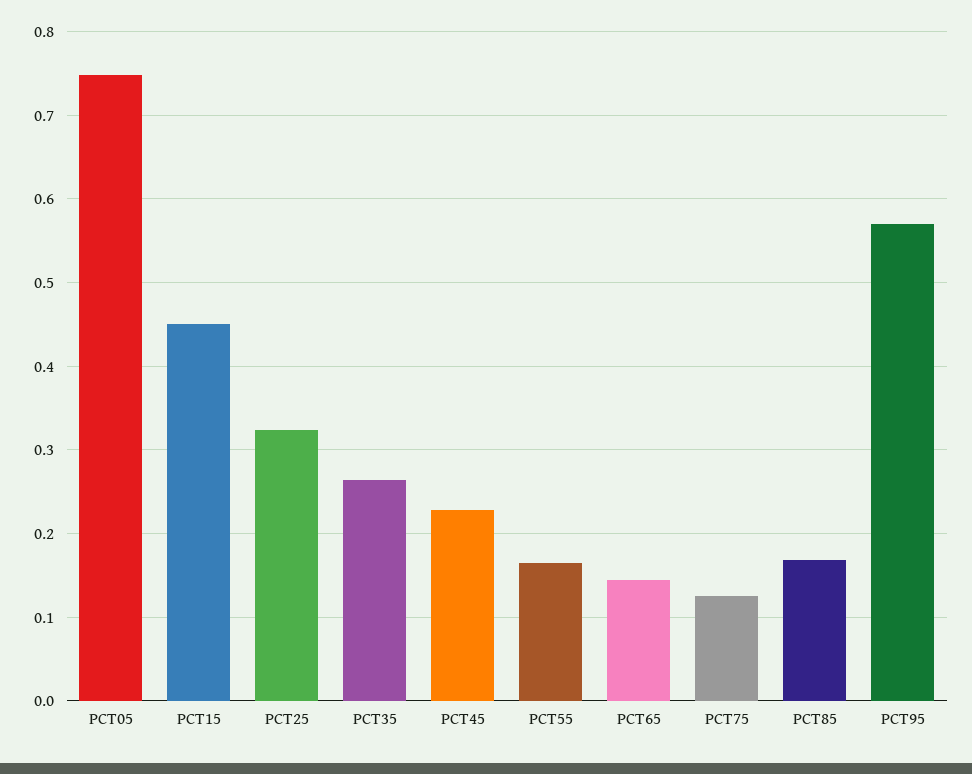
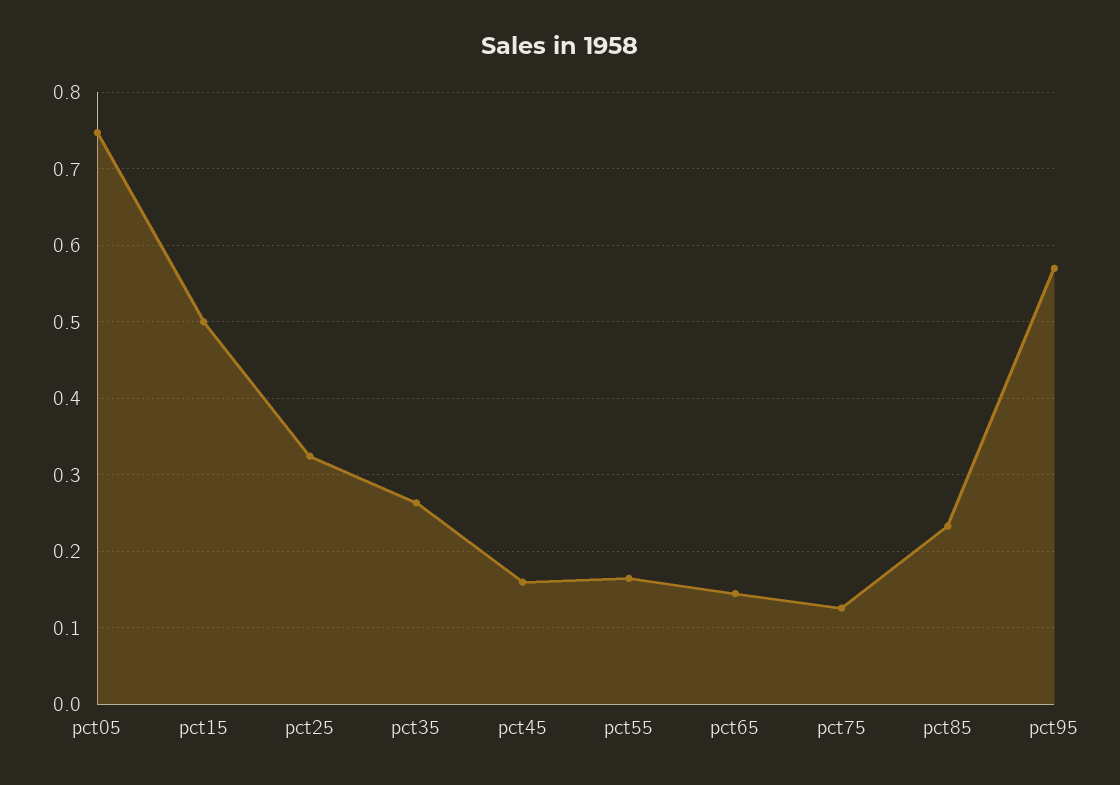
  {
    "PCT05": 0.75,
-   "PCT15": 0.45,
+   "PCT15": 0.5,
    "PCT25": 0.32,
    "PCT35": 0.26,
-   "PCT45": 0.23,
+   "PCT45": 0.16,
    "PCT55": 0.16,
    "PCT65": 0.14,
    "PCT75": 0.13,
-   "PCT85": 0.17,
+   "PCT85": 0.23,
    "PCT95": 0.57
  }

